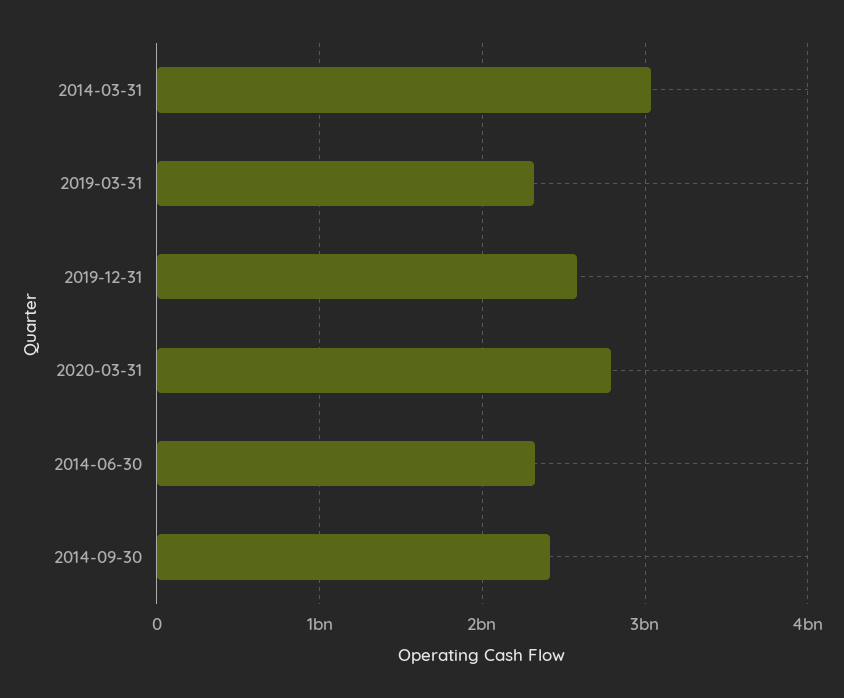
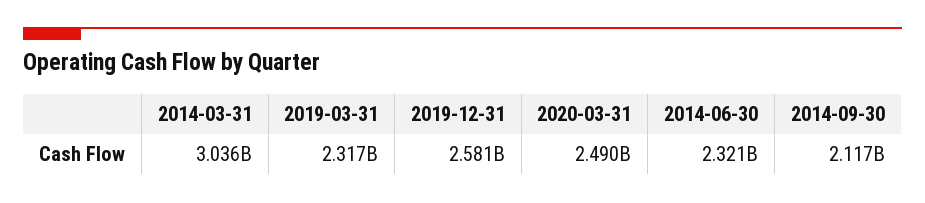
  {
    "2014-03-31": 3036000000,
    "2019-03-31": 2317000000,
    "2019-12-31": 2581000000,
-   "2020-03-31": 2800000000,
+   "2020-03-31": 2490000000,
    "2014-06-30": 2321000000,
-   "2014-09-30": 2400000000
+   "2014-09-30": 2117000000
  }

